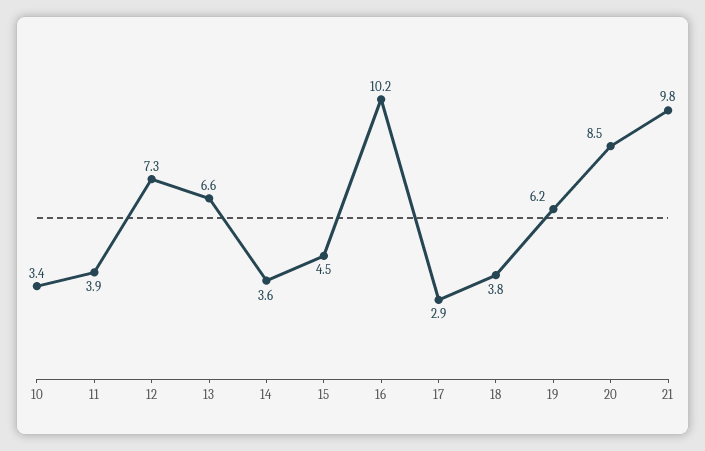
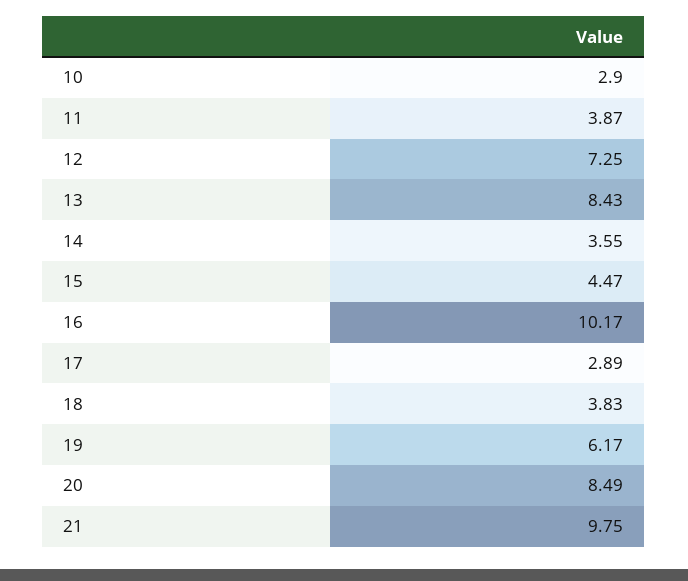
  {
-   "10": 3.4,
+   "10": 2.9,
    "11": 3.87,
    "12": 7.25,
-   "13": 6.6,
+   "13": 8.43,
    "14": 3.55,
    "15": 4.47,
    "16": 10.17,
    "17": 2.89,
    "18": 3.83,
    "19": 6.17,
    "20": 8.49,
    "21": 9.75
  }

